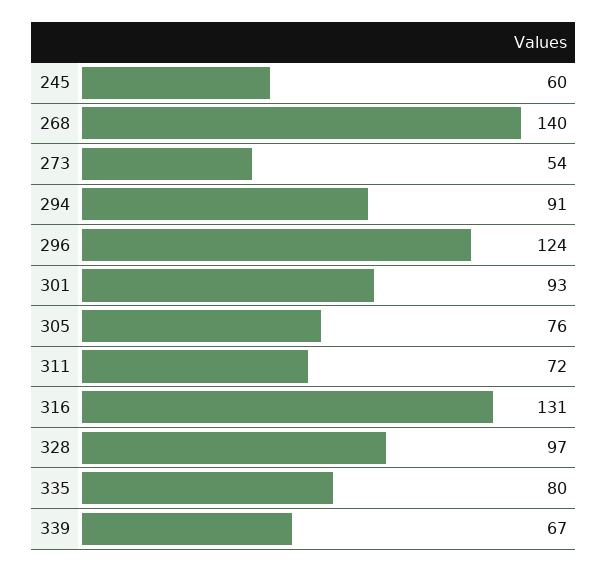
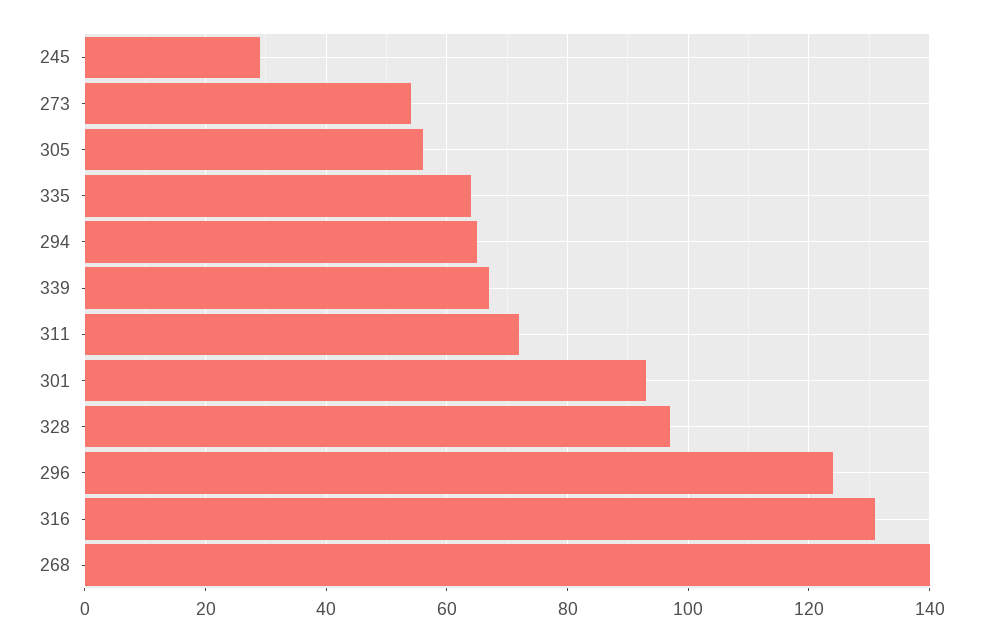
  {
-   "245": 60,
+   "245": 30,
    "268": 140,
    "273": 54,
-   "294": 91,
+   "294": 65,
    "296": 124,
    "301": 93,
-   "305": 76,
+   "305": 55,
    "311": 72,
    "316": 131,
    "328": 97,
-   "335": 80,
+   "335": 65,
    "339": 67
  }

